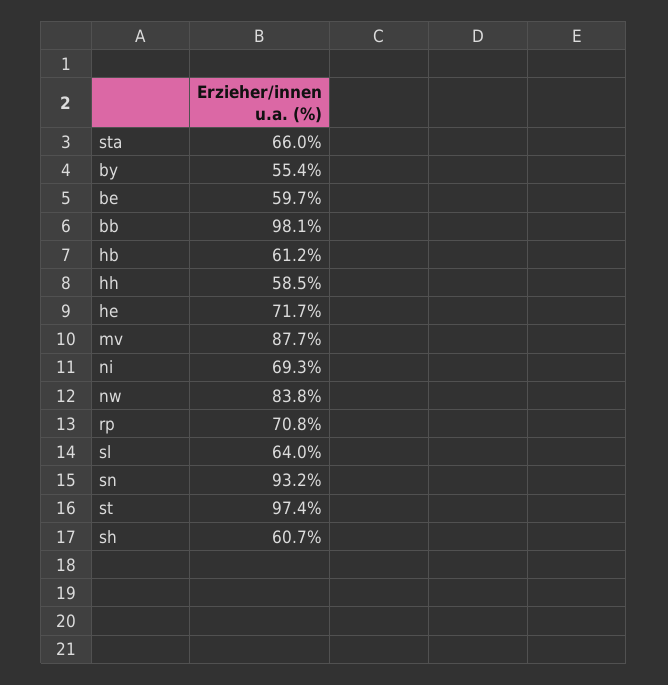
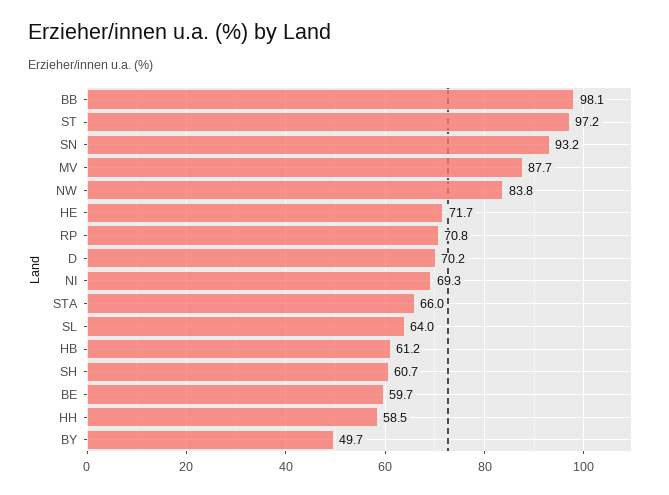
  {
    "sta": 66,
-   "by": 55.4,
+   "by": 49.7,
    "be": 59.7,
    "bb": 98.1,
    "hb": 61.2,
    "hh": 58.5,
    "he": 71.7,
    "mv": 87.7,
    "ni": 69.3,
    "nw": 83.8,
    "rp": 70.8,
    "sl": 64,
    "sn": 93.2,
-   "st": 97.4,
+   "st": 97.2,
-   "sh": 60.7
+   "sh": 60.7,
+   "D": 70.2
  }

